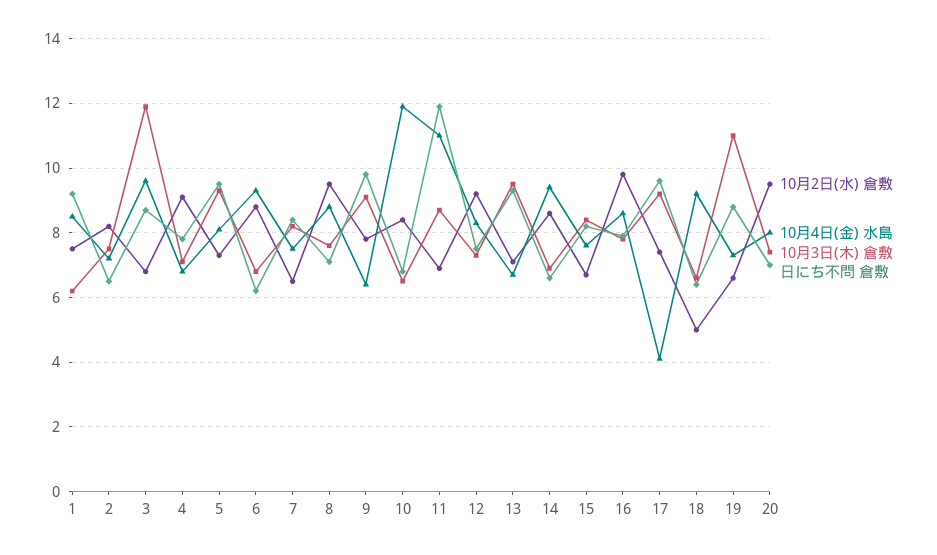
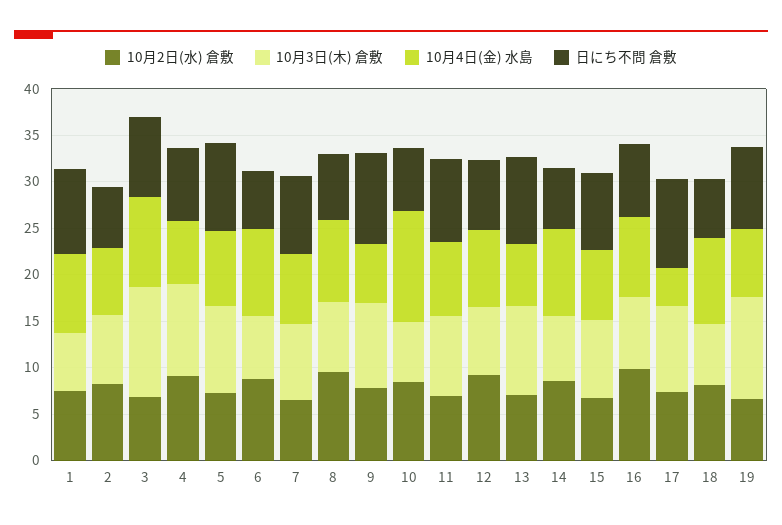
  {
    "10月2日(水) 倉敷": {
      "1": 7.5,
      "2": 8,
      "3": 7,
      "4": 9,
      "5": 7.5,
      "6": 9,
      "7": 6.5,
      "8": 9.5,
      "9": 8,
      "10": 8.5,
      "11": 7,
      "12": 9,
      "13": 7,
      "14": 8.5,
      "15": 6.5,
      "16": 10,
      "17": 7.5,
-     "18": 5,
+     "18": 8,
-     "19": 6.5,
+     "19": 6.5
-     "20": 9.5
    },
    "10月4日(金) 水島": {
      "1": 8.5,
      "2": 7,
      "3": 9.5,
      "4": 7,
      "5": 8,
      "6": 9.5,
      "7": 7.5,
      "8": 9,
      "9": 6.5,
      "10": 12,
-     "11": 11,
+     "11": 8,
      "12": 8.5,
      "13": 6.5,
      "14": 9.5,
      "15": 7.5,
      "16": 8.5,
      "17": 4,
      "18": 9,
-     "19": 7.5,
+     "19": 7.5
-     "20": 8
    },
    "10月3日(木) 倉敷": {
      "1": 6,
      "2": 7.5,
      "3": 12,
-     "4": 7,
+     "4": 10,
      "5": 9.5,
      "6": 7,
      "7": 8,
      "8": 7.5,
      "9": 9,
      "10": 6.5,
      "11": 8.5,
      "12": 7.5,
      "13": 9.5,
      "14": 7,
      "15": 8.5,
      "16": 8,
      "17": 9,
      "18": 6.5,
-     "19": 11,
+     "19": 11
-     "20": 7.5
    },
    "日にち不問 倉敷": {
      "1": 9,
      "2": 6.5,
      "3": 8.5,
      "4": 8,
      "5": 9.5,
      "6": 6,
      "7": 8.5,
      "8": 7,
      "9": 10,
      "10": 7,
-     "11": 12,
+     "11": 9,
      "12": 7.5,
      "13": 9.5,
      "14": 6.5,
      "15": 8,
      "16": 8,
      "17": 9.5,
      "18": 6.5,
-     "19": 9,
+     "19": 9
-     "20": 7
    }
  }

